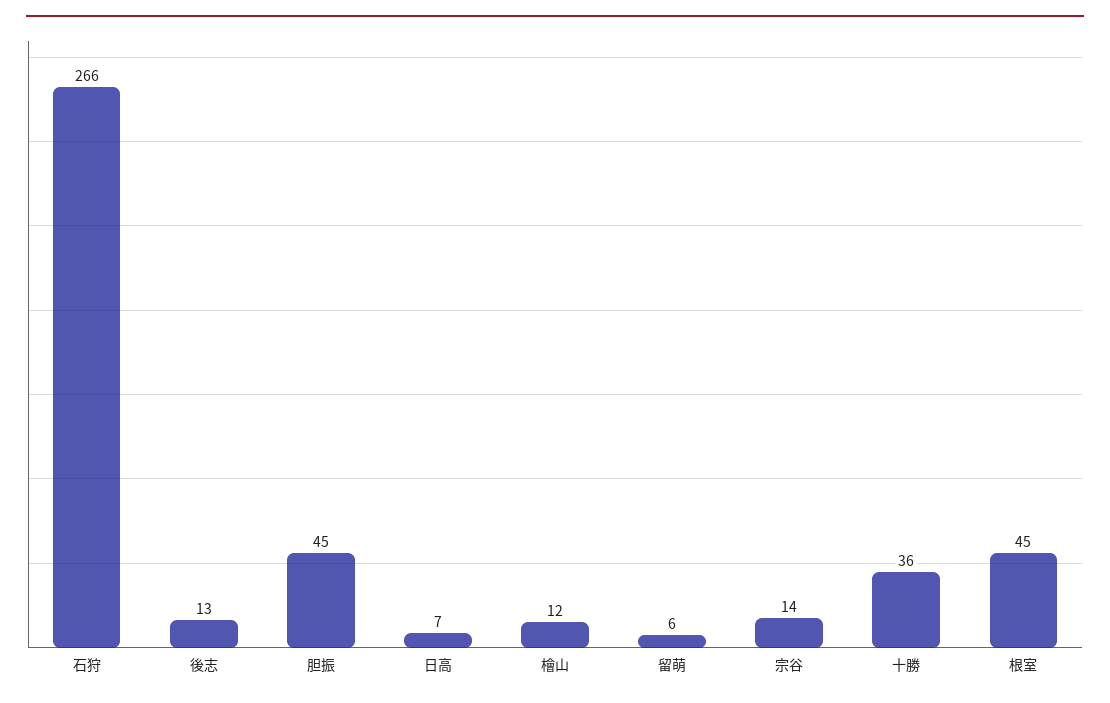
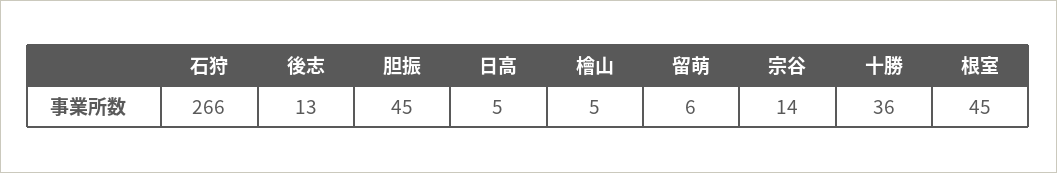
  {
    "石狩": 266,
    "後志": 13,
    "胆振": 45,
-   "日高": 7,
+   "日高": 5,
-   "檜山": 12,
+   "檜山": 5,
    "留萌": 6,
    "宗谷": 14,
    "十勝": 36,
    "根室": 45
  }

